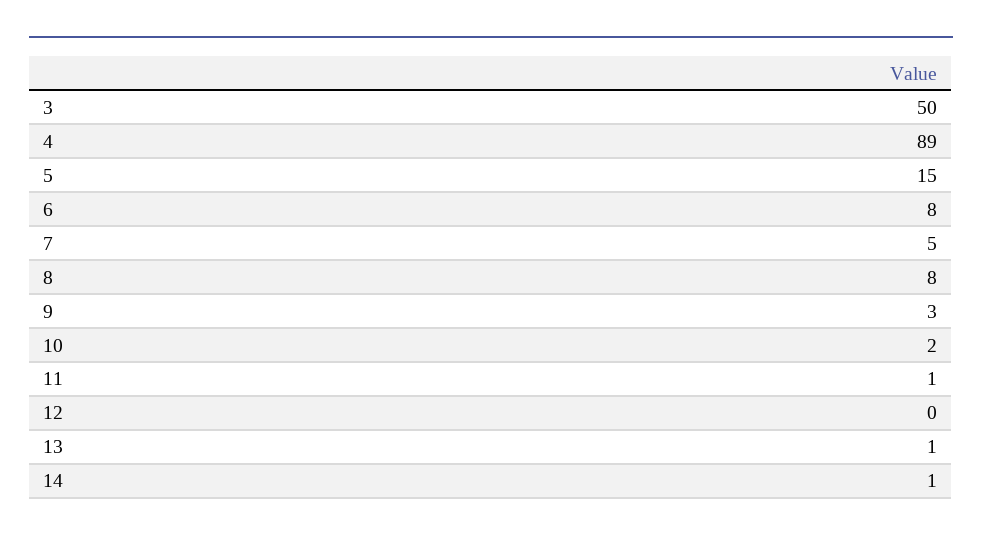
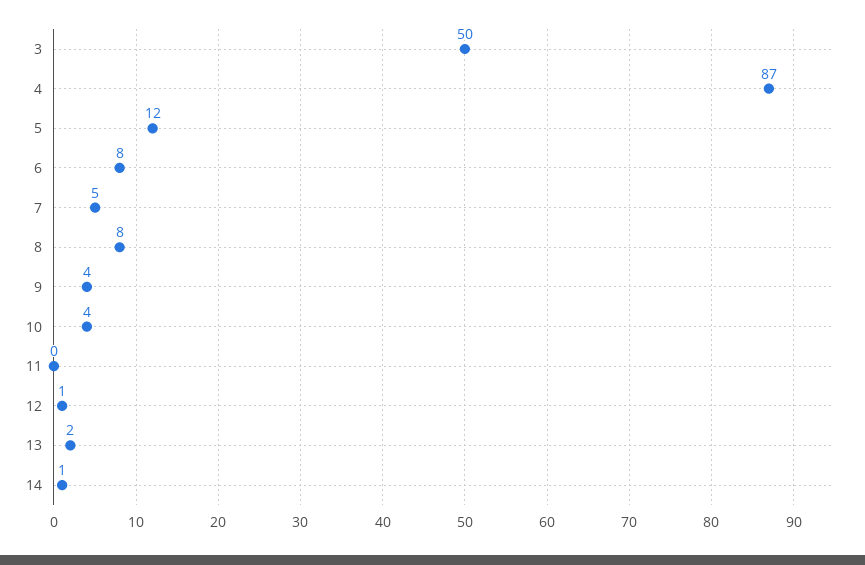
  {
    "3": 50,
-   "4": 89,
+   "4": 87,
-   "5": 15,
+   "5": 12,
    "6": 8,
    "7": 5,
    "8": 8,
-   "9": 3,
+   "9": 4,
-   "10": 2,
+   "10": 4,
-   "11": 1,
+   "11": 0,
-   "12": 0,
+   "12": 1,
-   "13": 1,
+   "13": 2,
    "14": 1
  }

